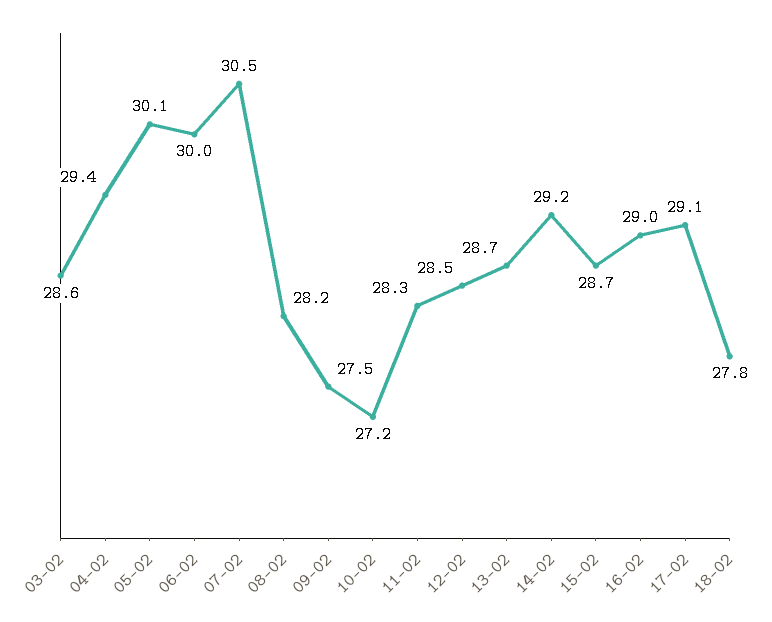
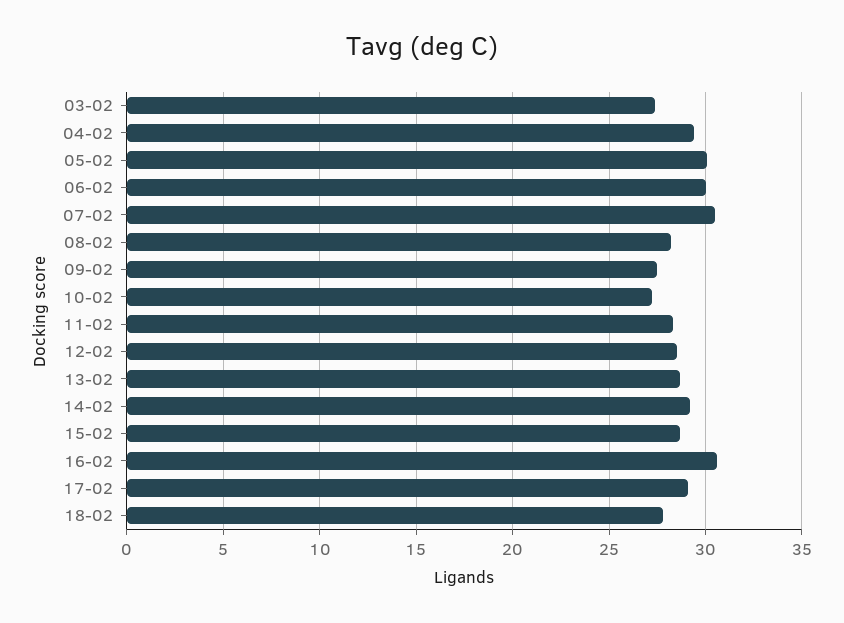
  {
-   "03-02": 28.6,
+   "03-02": 27.5,
    "04-02": 29.4,
    "05-02": 30.1,
    "06-02": 30,
    "07-02": 30.5,
    "08-02": 28.2,
    "09-02": 27.5,
    "10-02": 27.2,
    "11-02": 28.3,
    "12-02": 28.5,
    "13-02": 28.7,
    "14-02": 29.2,
    "15-02": 28.7,
-   "16-02": 29,
+   "16-02": 30.5,
    "17-02": 29.1,
    "18-02": 27.8
  }

